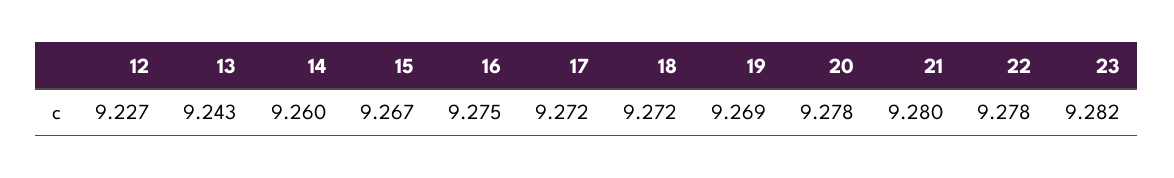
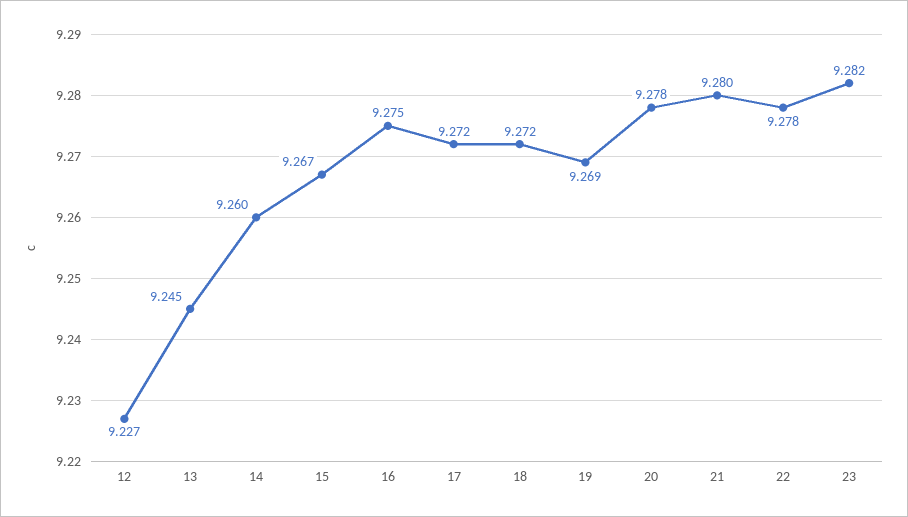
  {
    "12": 9.227,
-   "13": 9.243,
+   "13": 9.245,
    "14": 9.26,
    "15": 9.267,
    "16": 9.275,
    "17": 9.272,
    "18": 9.272,
    "19": 9.269,
    "20": 9.278,
    "21": 9.28,
    "22": 9.278,
    "23": 9.282
  }

